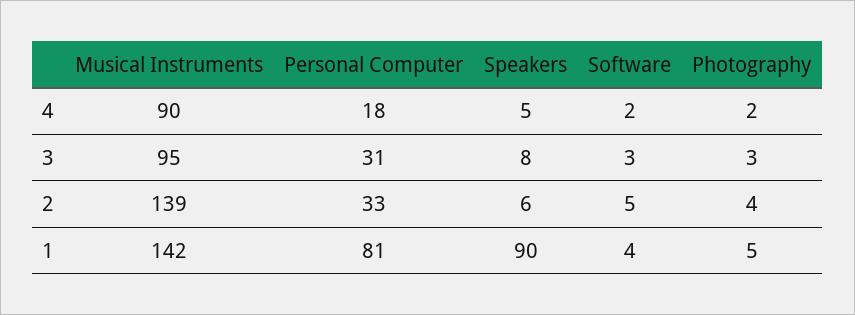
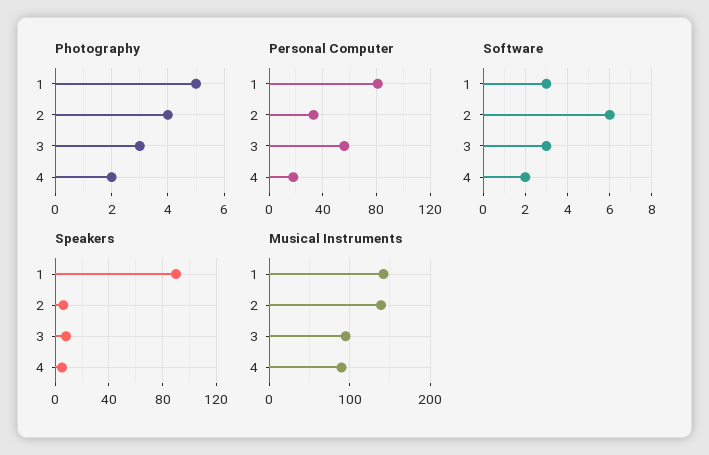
  {
    "Musical Instruments": {
      "4": 90,
      "3": 95,
      "2": 139,
      "1": 142
    },
    "Personal Computer": {
      "4": 18,
-     "3": 31,
+     "3": 55,
      "2": 33,
      "1": 81
    },
    "Speakers": {
      "4": 5,
      "3": 8,
      "2": 6,
      "1": 90
    },
    "Software": {
      "4": 2,
      "3": 3,
-     "2": 5,
+     "2": 6,
-     "1": 4
+     "1": 3
    },
    "Photography": {
      "4": 2,
      "3": 3,
      "2": 4,
      "1": 5
    }
  }

